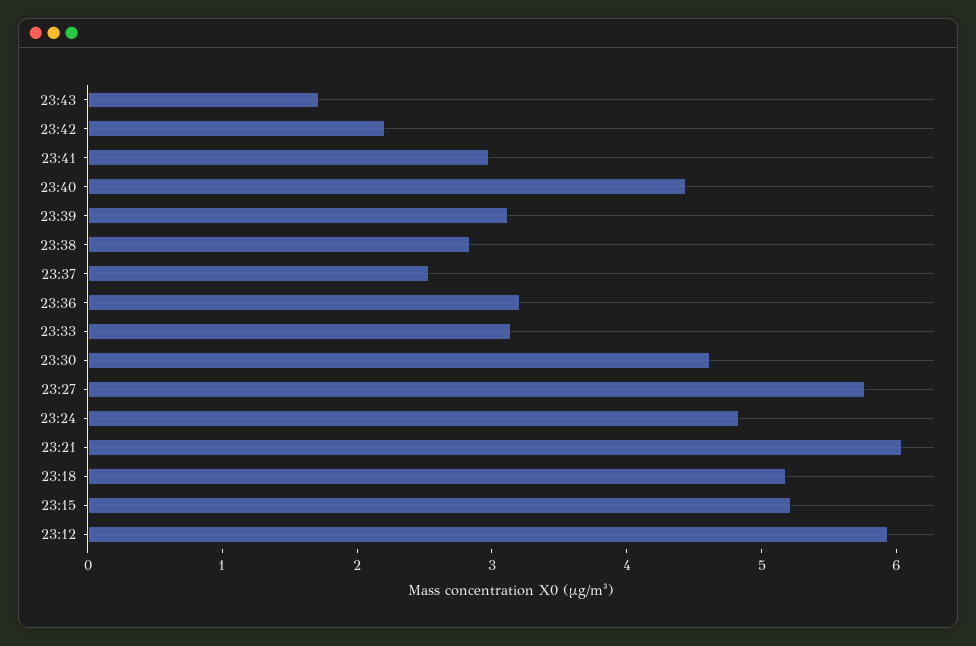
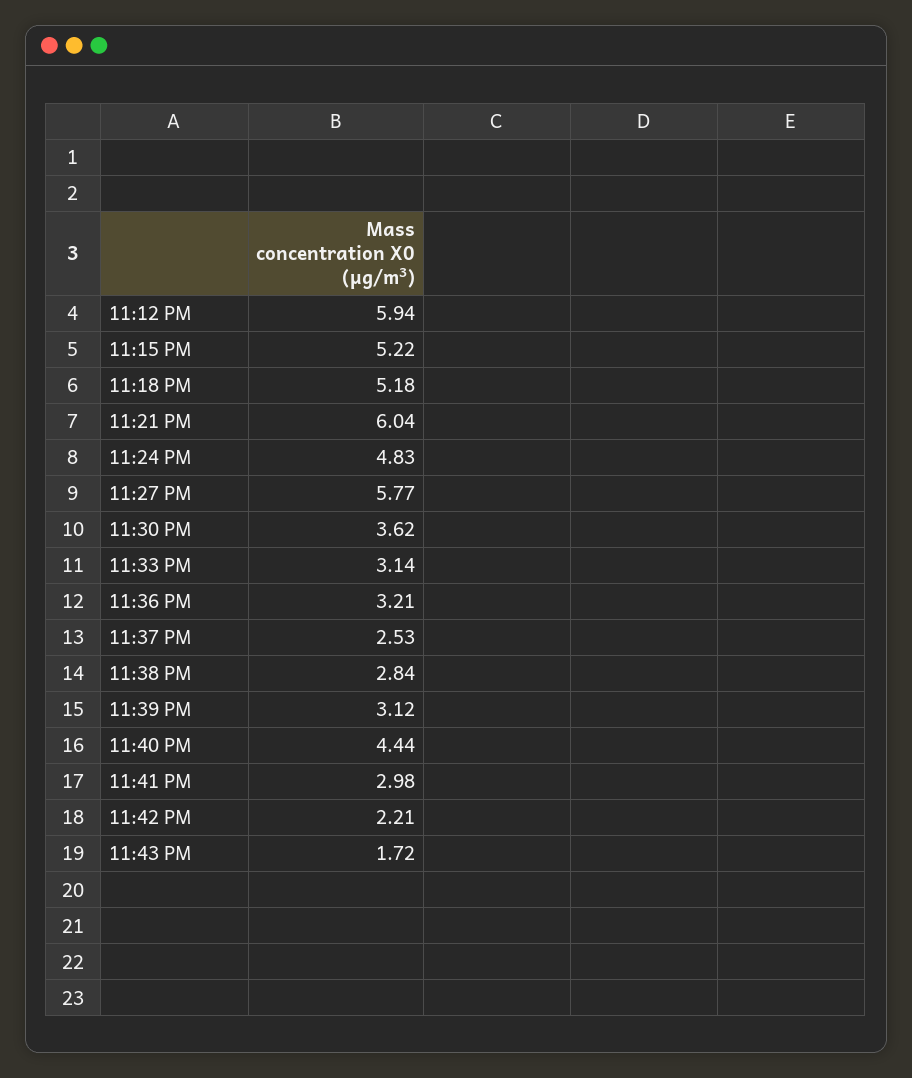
  {
    "23:43": 1.72,
    "23:42": 2.21,
    "23:41": 2.98,
    "23:40": 4.44,
    "23:39": 3.12,
    "23:38": 2.84,
    "23:37": 2.53,
    "23:36": 3.21,
    "23:33": 3.14,
-   "23:30": 4.6,
+   "23:30": 3.62,
    "23:27": 5.77,
    "23:24": 4.83,
    "23:21": 6.04,
    "23:18": 5.18,
    "23:15": 5.22,
    "23:12": 5.94
  }

